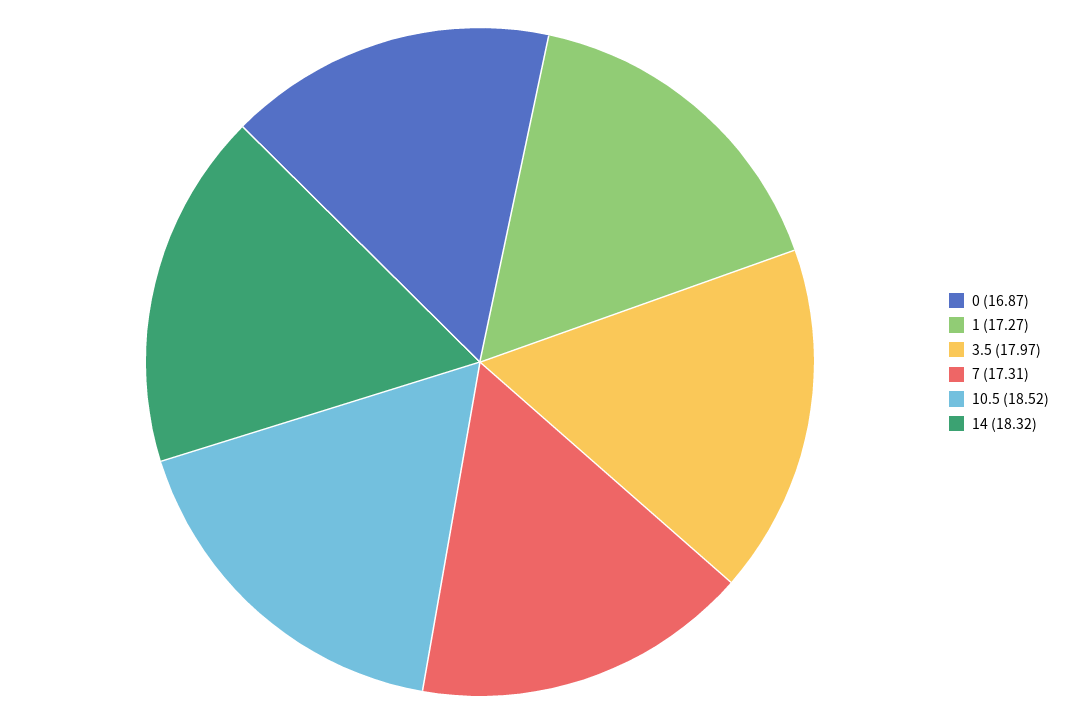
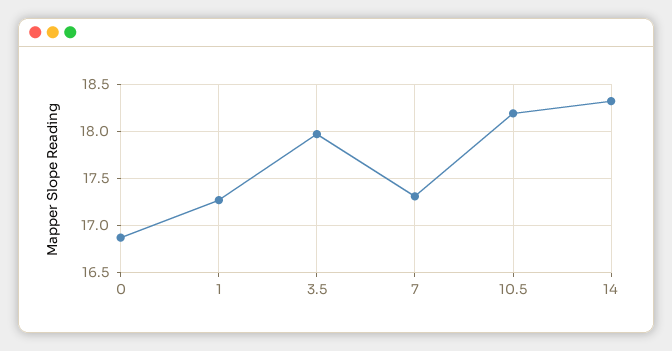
  {
    "0": 16.87,
    "1": 17.27,
    "3.5": 17.97,
    "7": 17.31,
-   "10.5": 18.52,
+   "10.5": 18.2,
    "14": 18.32
  }

